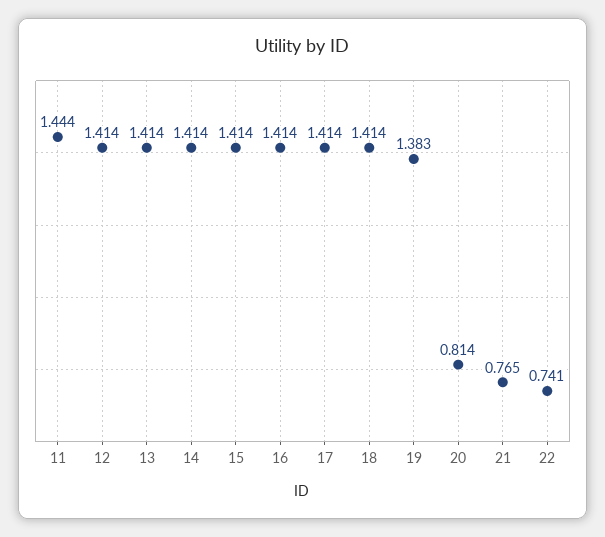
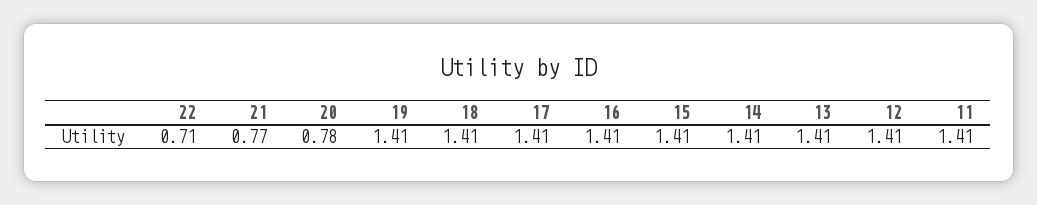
  {
-   "11": 1.444,
+   "11": 1.41,
    "12": 1.414,
    "13": 1.414,
    "14": 1.414,
    "15": 1.414,
    "16": 1.414,
    "17": 1.414,
    "18": 1.414,
-   "19": 1.383,
+   "19": 1.41,
-   "20": 0.814,
+   "20": 0.78,
    "21": 0.765,
-   "22": 0.741
+   "22": 0.71
  }

